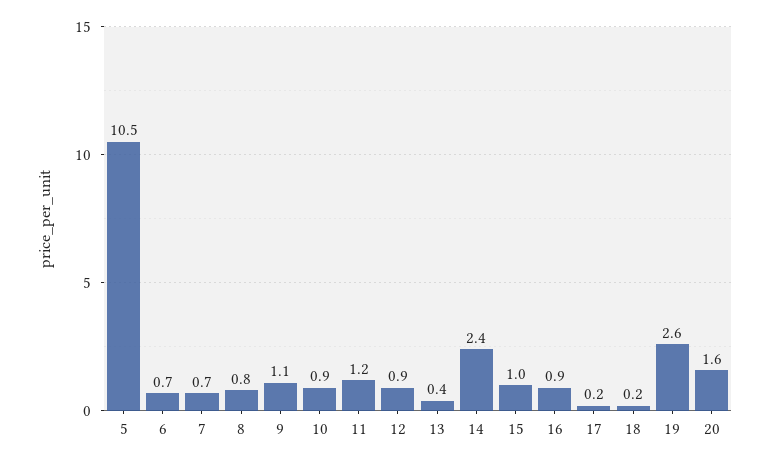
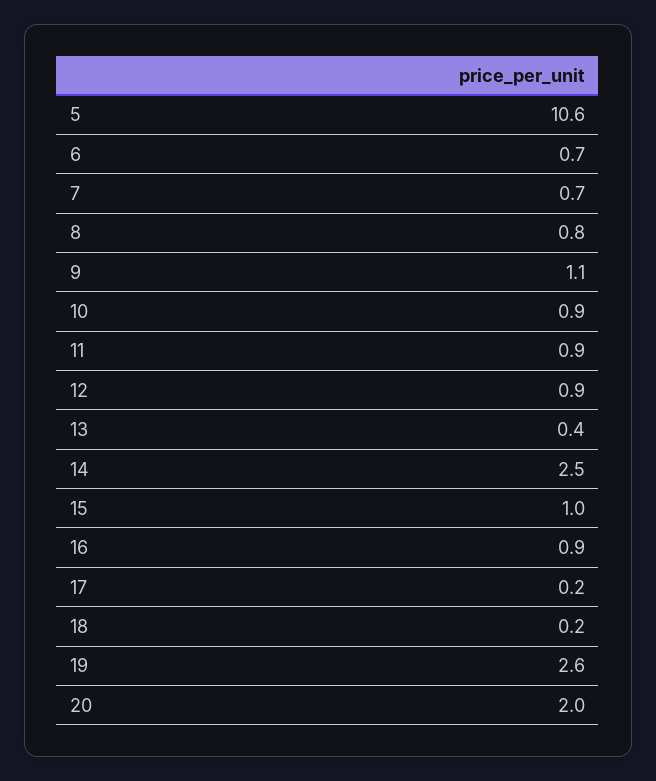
  {
-   "5": 10.5,
+   "5": 10.6,
    "6": 0.7,
    "7": 0.7,
    "8": 0.8,
    "9": 1.1,
    "10": 0.9,
-   "11": 1.2,
+   "11": 0.9,
    "12": 0.9,
    "13": 0.4,
-   "14": 2.4,
+   "14": 2.5,
    "15": 1,
    "16": 0.9,
    "17": 0.2,
    "18": 0.2,
    "19": 2.6,
-   "20": 1.6
+   "20": 2
  }

